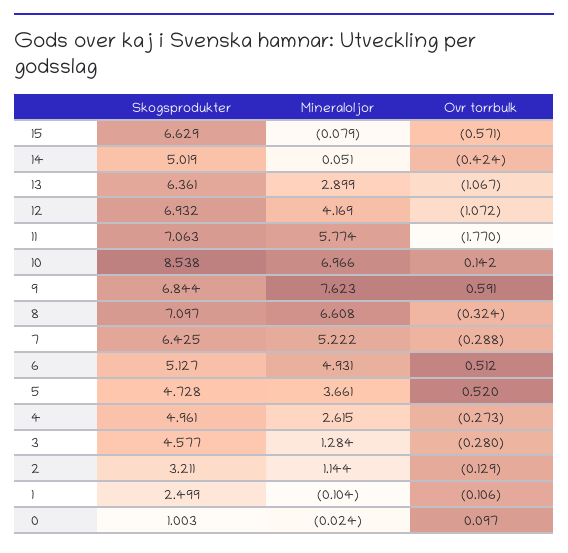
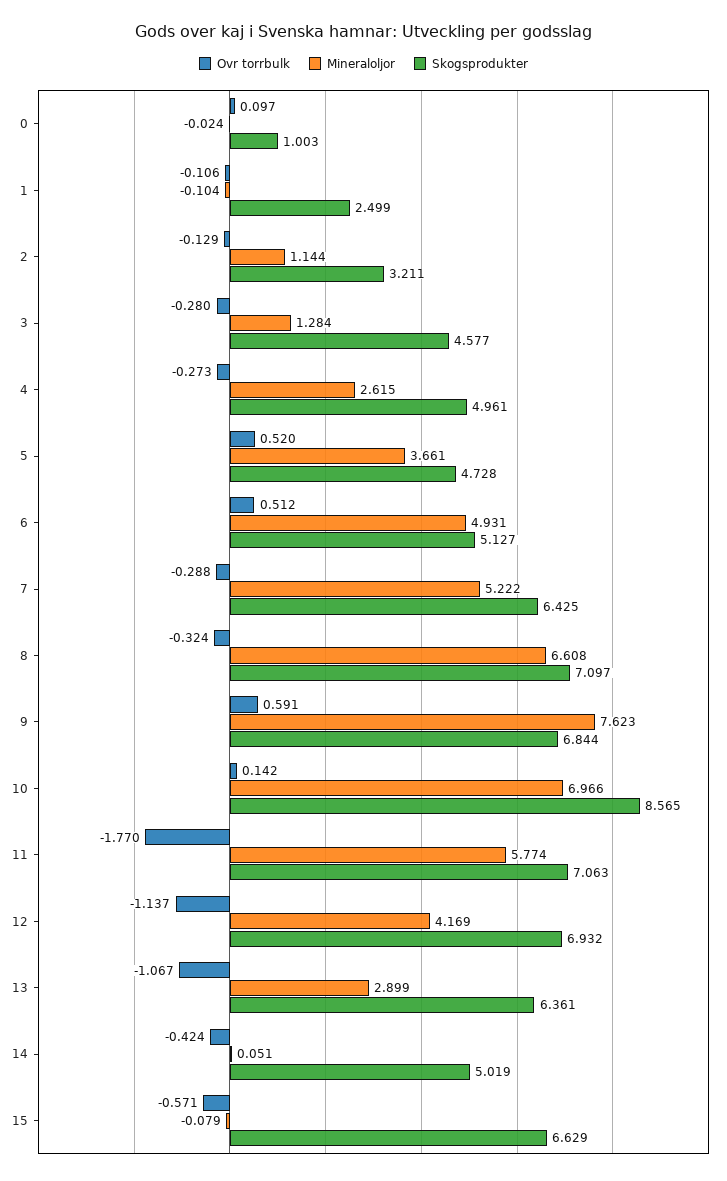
  {
    "Skogsprodukter": {
      "15": 6.629,
      "14": 5.019,
      "13": 6.361,
      "12": 6.932,
      "11": 7.063,
-     "10": 8.538,
+     "10": 8.565,
      "9": 6.844,
      "8": 7.097,
      "7": 6.425,
      "6": 5.127,
      "5": 4.728,
      "4": 4.961,
      "3": 4.577,
      "2": 3.211,
      "1": 2.499,
      "0": 1.003
    },
    "Mineraloljor": {
      "15": -0.079,
      "14": 0.051,
      "13": 2.899,
      "12": 4.169,
      "11": 5.774,
      "10": 6.966,
      "9": 7.623,
      "8": 6.608,
      "7": 5.222,
      "6": 4.931,
      "5": 3.661,
      "4": 2.615,
      "3": 1.284,
      "2": 1.144,
      "1": -0.104,
      "0": -0.024
    },
    "Ovr torrbulk": {
      "15": -0.571,
      "14": -0.424,
      "13": -1.067,
-     "12": -1.072,
+     "12": -1.137,
      "11": -1.77,
      "10": 0.142,
      "9": 0.591,
      "8": -0.324,
      "7": -0.288,
      "6": 0.512,
      "5": 0.52,
      "4": -0.273,
      "3": -0.28,
      "2": -0.129,
      "1": -0.106,
      "0": 0.097
    }
  }

